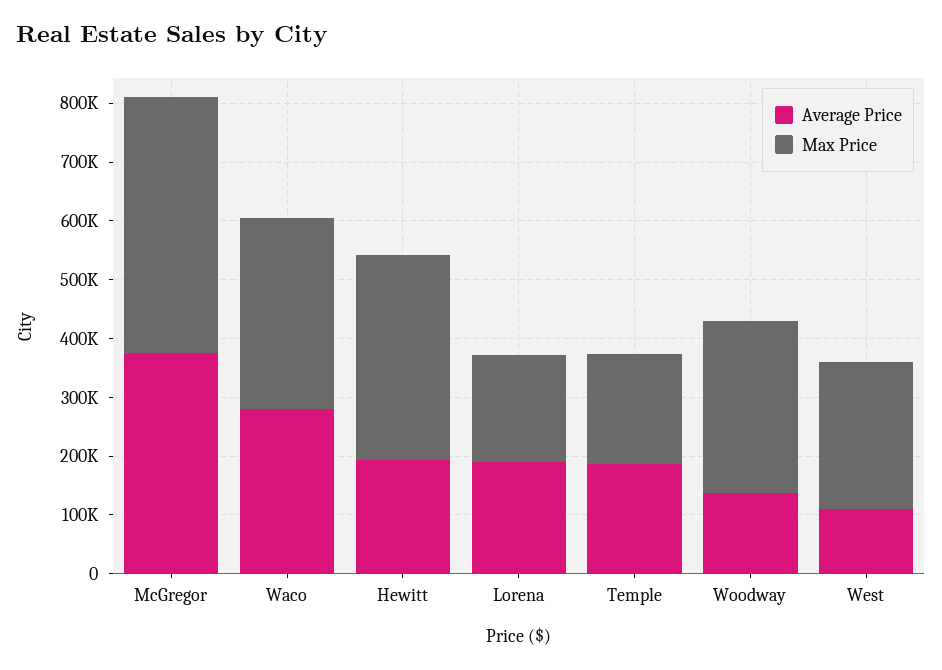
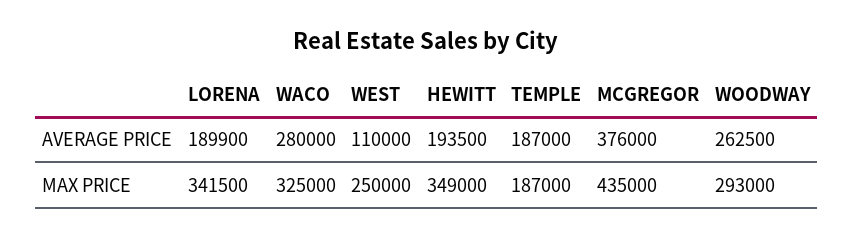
  {
    "Average Price": {
      "McGregor": 376000,
      "Waco": 280000,
      "Hewitt": 193500,
      "Lorena": 189900,
      "Temple": 187000,
-     "Woodway": 140000,
+     "Woodway": 262500,
      "West": 110000
    },
    "Max Price": {
      "McGregor": 435000,
      "Waco": 325000,
      "Hewitt": 349000,
-     "Lorena": 180000,
+     "Lorena": 341500,
      "Temple": 187000,
      "Woodway": 293000,
      "West": 250000
    }
  }

